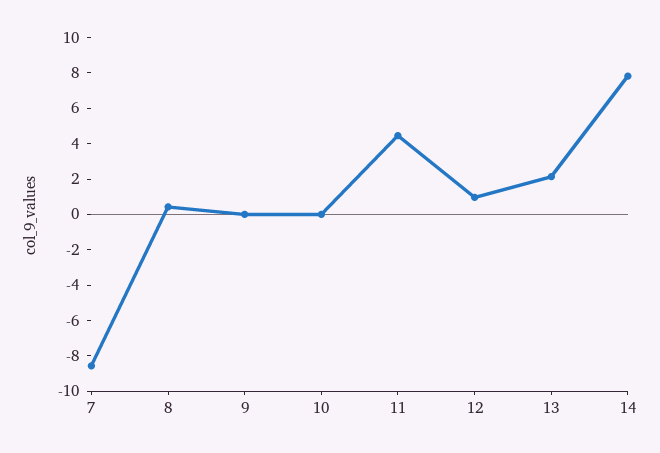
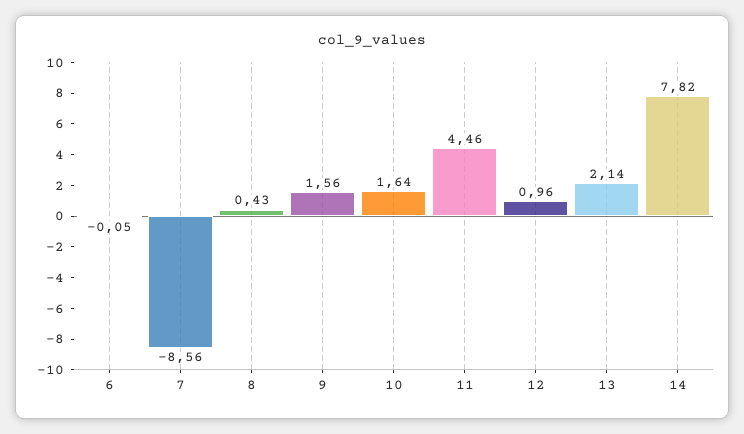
  {
    "7": -8.56,
    "8": 0.43,
-   "9": 0,
+   "9": 1.56,
-   "10": 0,
+   "10": 1.64,
    "11": 4.46,
    "12": 0.96,
    "13": 2.14,
-   "14": 7.82
+   "14": 7.82,
+   "6": -0.05
  }

